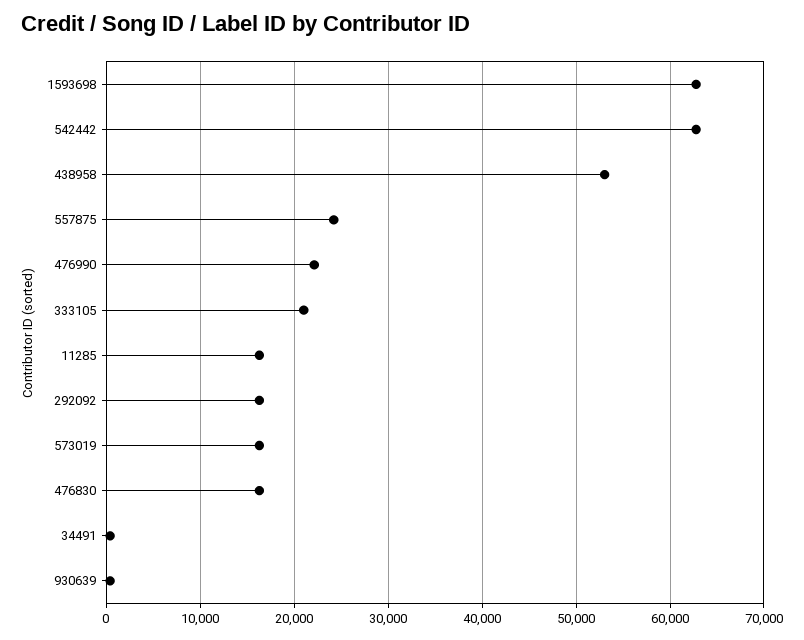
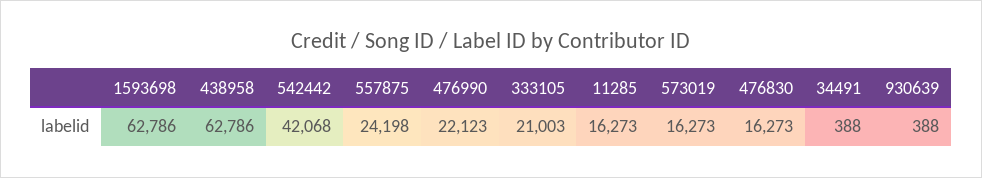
  {
    "1593698": 62786,
-   "542442": 63000,
+   "542442": 42068,
-   "438958": 53000,
+   "438958": 62786,
    "557875": 24198,
    "476990": 22123,
    "333105": 21003,
    "11285": 16273,
-   "292092": 16000,
    "573019": 16273,
    "476830": 16273,
    "34491": 388,
    "930639": 388
  }

